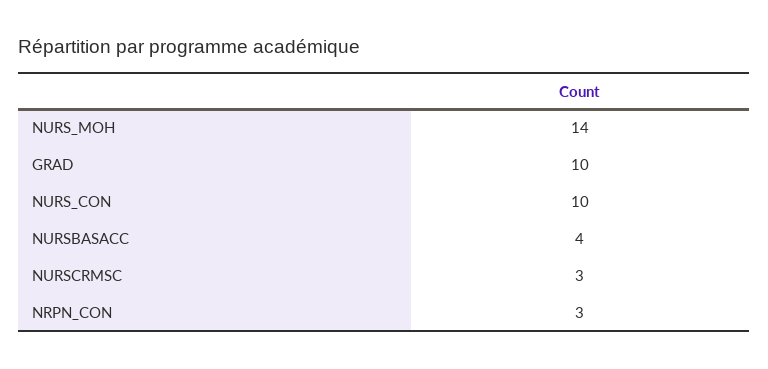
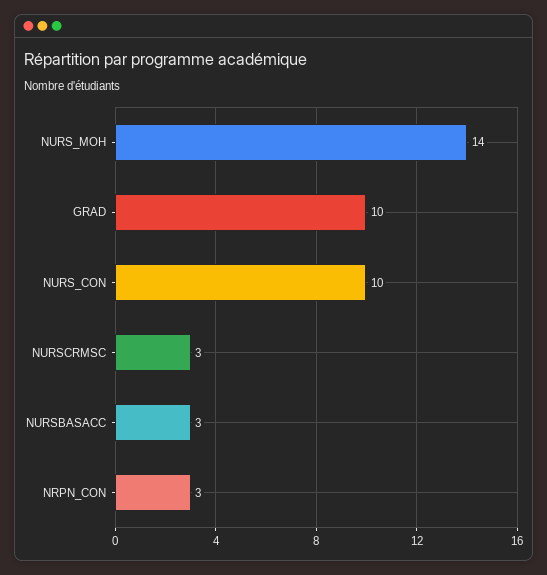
  {
    "NURS_MOH": 14,
    "GRAD": 10,
    "NURS_CON": 10,
-   "NURSBASACC": 4,
+   "NURSBASACC": 3,
    "NURSCRMSC": 3,
    "NRPN_CON": 3
  }

